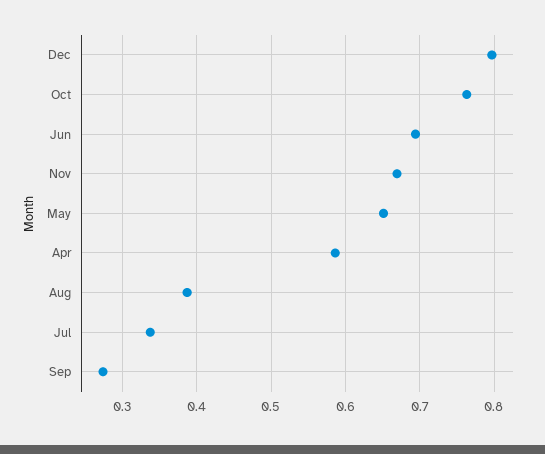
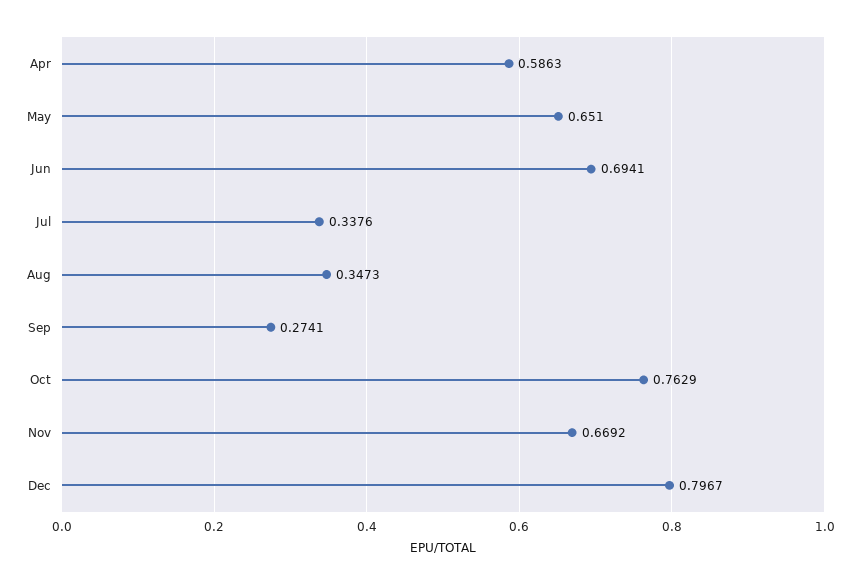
  {
    "Dec": 0.7967,
    "Oct": 0.7629,
    "Jun": 0.6941,
    "Nov": 0.6692,
    "May": 0.651,
    "Apr": 0.5863,
-   "Aug": 0.39,
+   "Aug": 0.3473,
    "Jul": 0.3376,
    "Sep": 0.2741
  }

